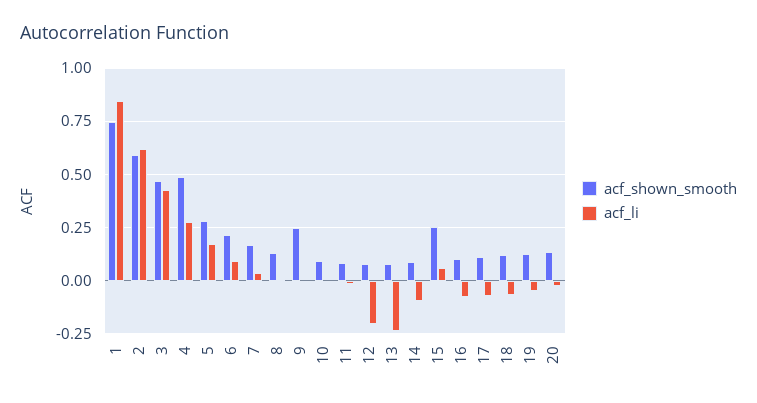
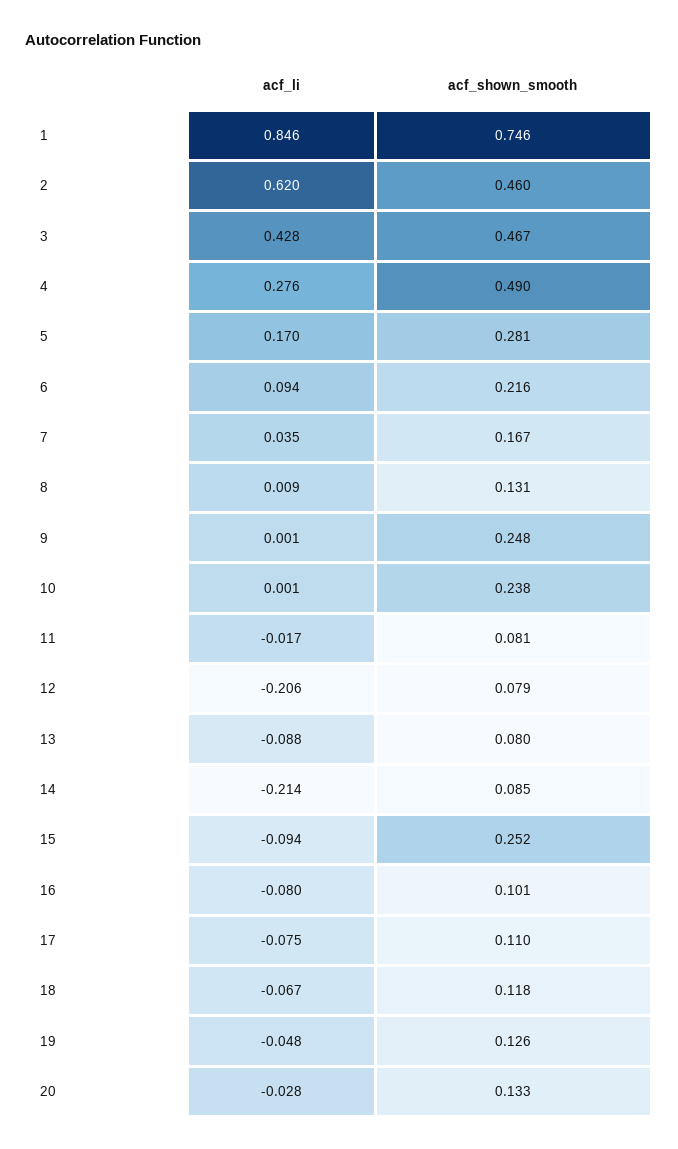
  {
    "acf_shown_smooth": {
      "1": 0.746,
-     "2": 0.6,
+     "2": 0.46,
      "3": 0.467,
      "4": 0.49,
      "5": 0.281,
      "6": 0.216,
      "7": 0.167,
      "8": 0.131,
      "9": 0.248,
-     "10": 0.1,
+     "10": 0.238,
      "11": 0.081,
      "12": 0.079,
      "13": 0.08,
      "14": 0.085,
      "15": 0.252,
      "16": 0.101,
      "17": 0.11,
      "18": 0.118,
      "19": 0.126,
      "20": 0.133
    },
    "acf_li": {
      "1": 0.846,
      "2": 0.62,
      "3": 0.428,
      "4": 0.276,
      "5": 0.17,
      "6": 0.094,
      "7": 0.035,
      "8": 0.009,
      "9": 0.001,
      "10": 0.001,
      "11": -0.017,
      "12": -0.206,
-     "13": -0.25,
+     "13": -0.088,
-     "14": -0.1,
+     "14": -0.214,
-     "15": 0.05,
+     "15": -0.094,
      "16": -0.08,
      "17": -0.075,
      "18": -0.067,
      "19": -0.048,
      "20": -0.028
    }
  }

